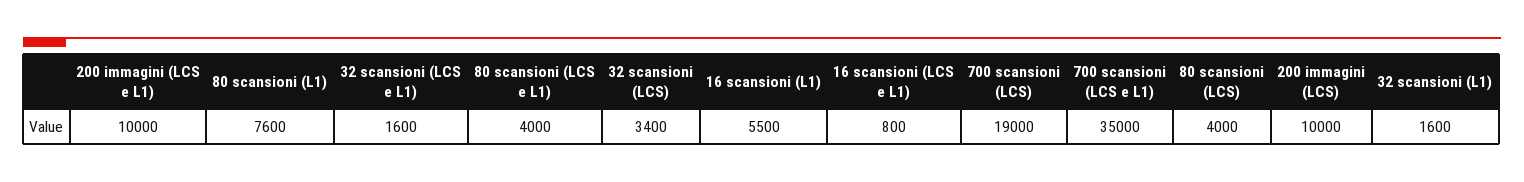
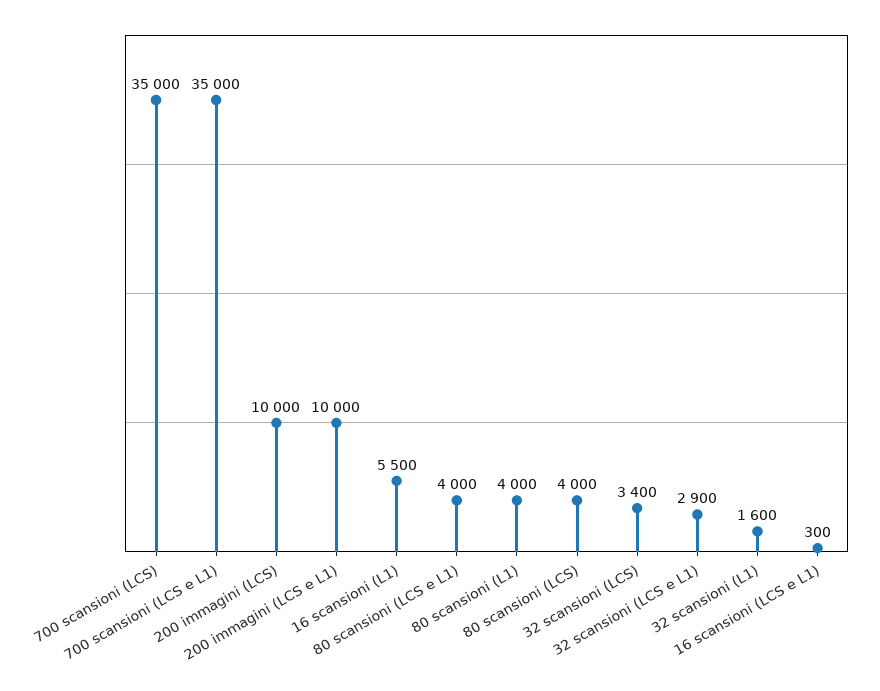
  {
    "200 immagini (LCS e L1)": 10000,
-   "80 scansioni (L1)": 7600,
+   "80 scansioni (L1)": 4000,
-   "32 scansioni (LCS e L1)": 1600,
+   "32 scansioni (LCS e L1)": 2900,
    "80 scansioni (LCS e L1)": 4000,
    "32 scansioni (LCS)": 3400,
    "16 scansioni (L1)": 5500,
-   "16 scansioni (LCS e L1)": 800,
+   "16 scansioni (LCS e L1)": 300,
-   "700 scansioni (LCS)": 19000,
+   "700 scansioni (LCS)": 35000,
    "700 scansioni (LCS e L1)": 35000,
    "80 scansioni (LCS)": 4000,
    "200 immagini (LCS)": 10000,
    "32 scansioni (L1)": 1600
  }

